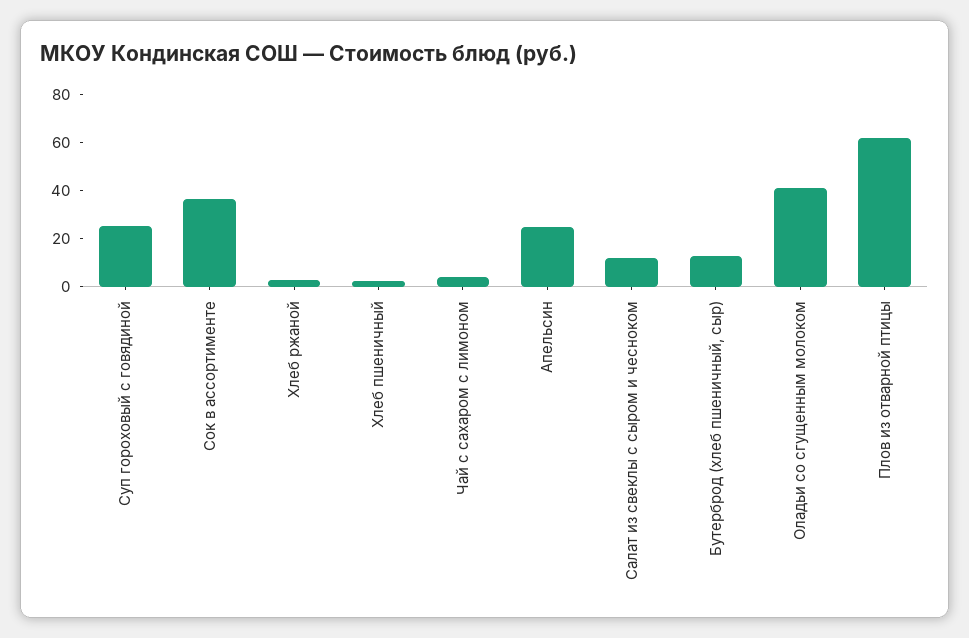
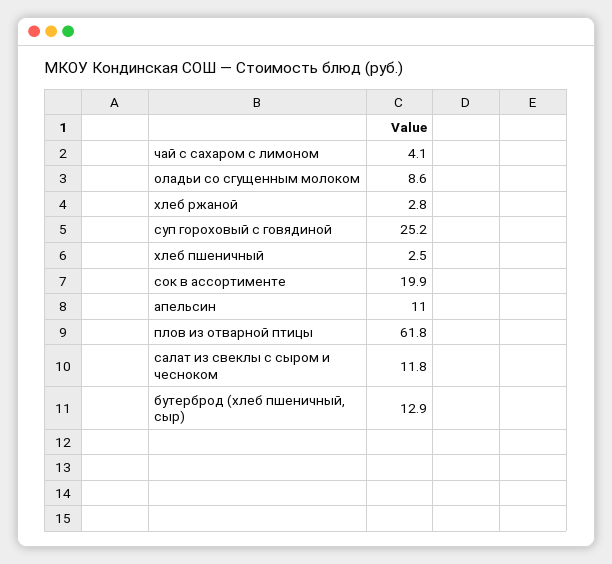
  {
    "Суп гороховый с говядиной": 25.2,
-   "Сок в ассортименте": 35,
+   "Сок в ассортименте": 19.9,
    "Хлеб ржаной": 2.8,
    "Хлеб пшеничный": 2.5,
    "Чай с сахаром с лимоном": 4.1,
-   "Апельсин": 25,
+   "Апельсин": 11,
    "Салат из свеклы с сыром и чесноком": 11.8,
    "Бутерброд (хлеб пшеничный, сыр)": 12.9,
-   "Оладьи со сгущенным молоком": 40,
+   "Оладьи со сгущенным молоком": 8.6,
    "Плов из отварной птицы": 61.8
  }

